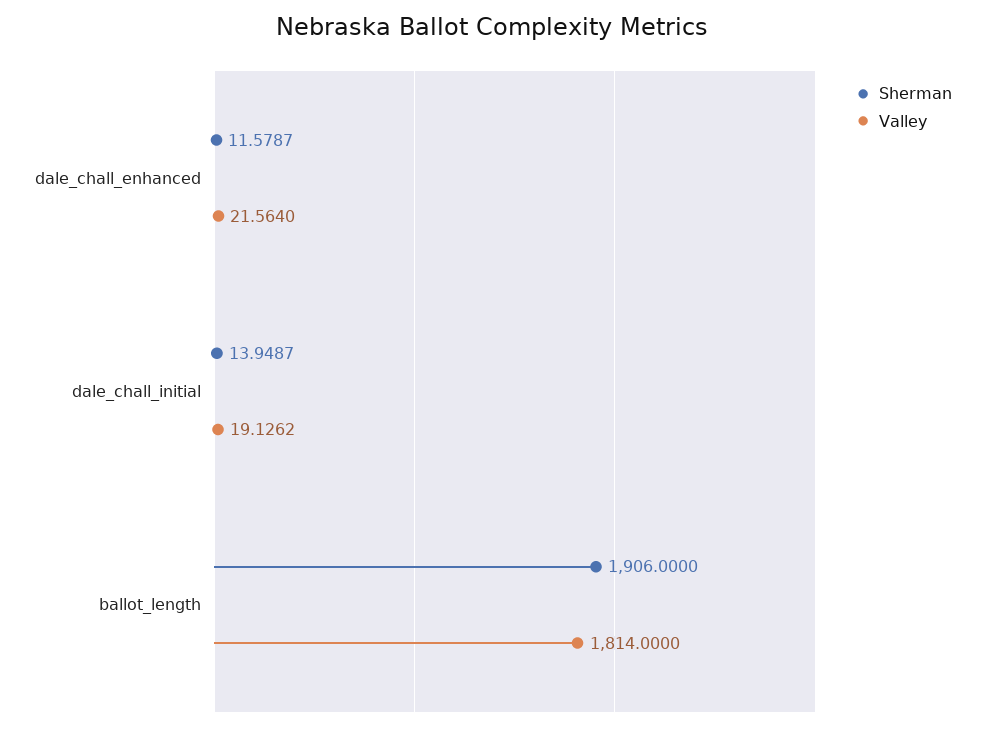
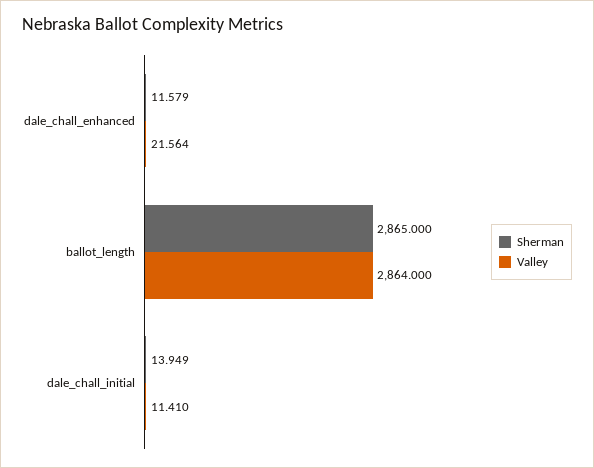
  {
    "Sherman": {
      "dale_chall_enhanced": 11.5787,
      "dale_chall_initial": 13.9487,
-     "ballot_length": 1906
+     "ballot_length": 2865
    },
    "Valley": {
      "dale_chall_enhanced": 21.564,
-     "dale_chall_initial": 19.1262,
+     "dale_chall_initial": 11.41,
-     "ballot_length": 1814
+     "ballot_length": 2864
    }
  }

